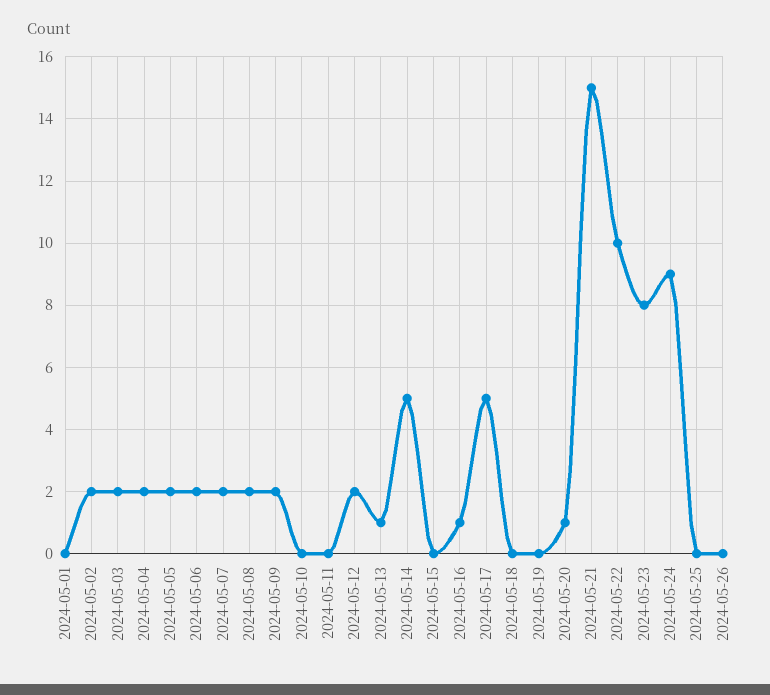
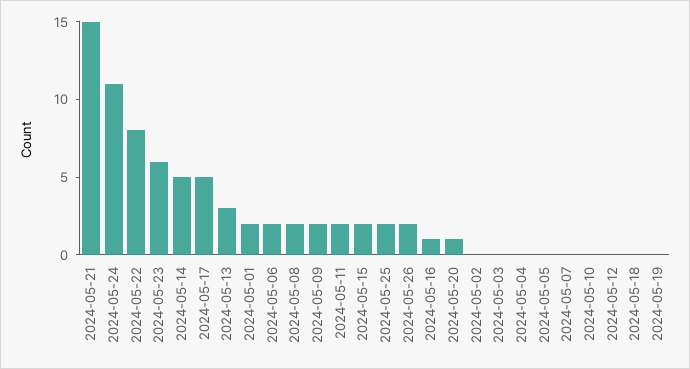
  {
-   "2024-05-01": 0,
+   "2024-05-01": 2,
-   "2024-05-02": 2,
+   "2024-05-02": 0,
-   "2024-05-03": 2,
+   "2024-05-03": 0,
-   "2024-05-04": 2,
+   "2024-05-04": 0,
-   "2024-05-05": 2,
+   "2024-05-05": 0,
    "2024-05-06": 2,
-   "2024-05-07": 2,
+   "2024-05-07": 0,
    "2024-05-08": 2,
    "2024-05-09": 2,
    "2024-05-10": 0,
-   "2024-05-11": 0,
+   "2024-05-11": 2,
-   "2024-05-12": 2,
+   "2024-05-12": 0,
-   "2024-05-13": 1,
+   "2024-05-13": 3,
    "2024-05-14": 5,
-   "2024-05-15": 0,
+   "2024-05-15": 2,
    "2024-05-16": 1,
    "2024-05-17": 5,
    "2024-05-18": 0,
    "2024-05-19": 0,
    "2024-05-20": 1,
    "2024-05-21": 15,
-   "2024-05-22": 10,
+   "2024-05-22": 8,
-   "2024-05-23": 8,
+   "2024-05-23": 6,
-   "2024-05-24": 9,
+   "2024-05-24": 11,
-   "2024-05-25": 0,
+   "2024-05-25": 2,
-   "2024-05-26": 0
+   "2024-05-26": 2
  }

